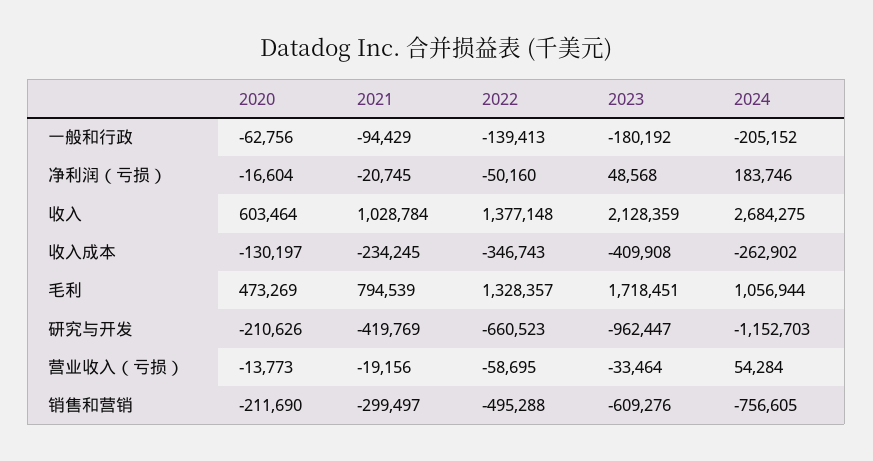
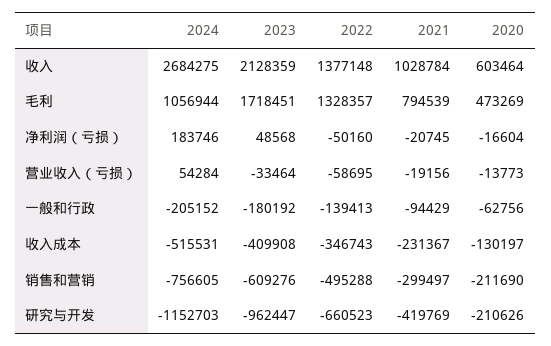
  {
    "2020": {
      "一般和行政": -62756,
      "净利润（亏损）": -16604,
      "收入": 603464,
      "收入成本": -130197,
      "毛利": 473269,
      "研究与开发": -210626,
      "营业收入（亏损）": -13773,
      "销售和营销": -211690
    },
    "2021": {
      "一般和行政": -94429,
      "净利润（亏损）": -20745,
      "收入": 1028784,
-     "收入成本": -234245,
+     "收入成本": -231367,
      "毛利": 794539,
      "研究与开发": -419769,
      "营业收入（亏损）": -19156,
      "销售和营销": -299497
    },
    "2022": {
      "一般和行政": -139413,
      "净利润（亏损）": -50160,
      "收入": 1377148,
      "收入成本": -346743,
      "毛利": 1328357,
      "研究与开发": -660523,
      "营业收入（亏损）": -58695,
      "销售和营销": -495288
    },
    "2023": {
      "一般和行政": -180192,
      "净利润（亏损）": 48568,
      "收入": 2128359,
      "收入成本": -409908,
      "毛利": 1718451,
      "研究与开发": -962447,
      "营业收入（亏损）": -33464,
      "销售和营销": -609276
    },
    "2024": {
      "一般和行政": -205152,
      "净利润（亏损）": 183746,
      "收入": 2684275,
-     "收入成本": -262902,
+     "收入成本": -515531,
      "毛利": 1056944,
      "研究与开发": -1152703,
      "营业收入（亏损）": 54284,
      "销售和营销": -756605
    }
  }

